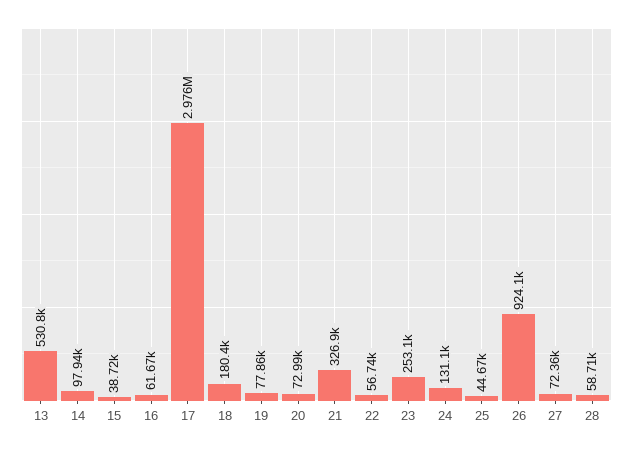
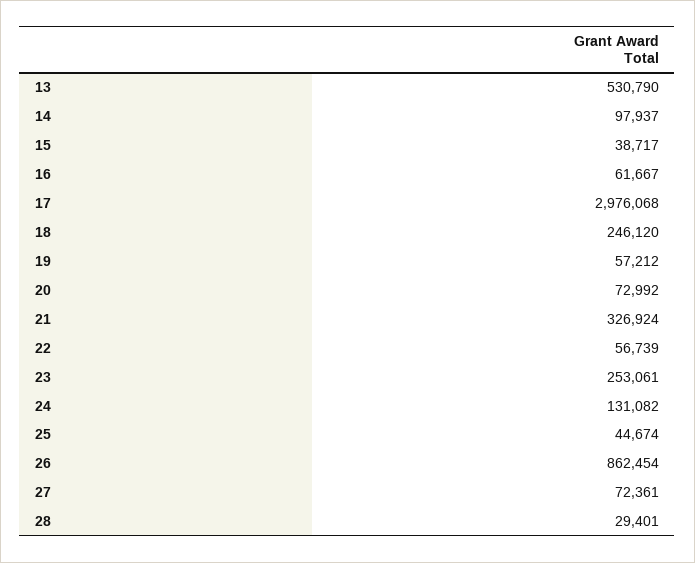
  {
    "13": 530790,
    "14": 97937,
    "15": 38717,
    "16": 61667,
    "17": 2976068,
-   "18": 180400,
+   "18": 246120,
-   "19": 77860,
+   "19": 57212,
    "20": 72992,
    "21": 326924,
    "22": 56739,
    "23": 253061,
    "24": 131082,
    "25": 44674,
-   "26": 924100,
+   "26": 862454,
    "27": 72361,
-   "28": 58710
+   "28": 29401
  }

